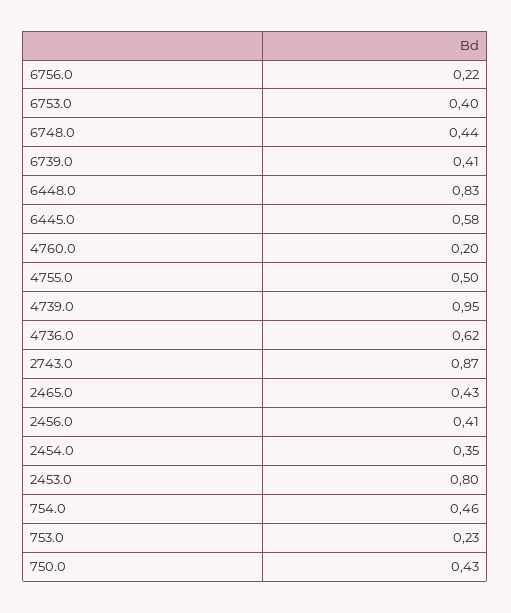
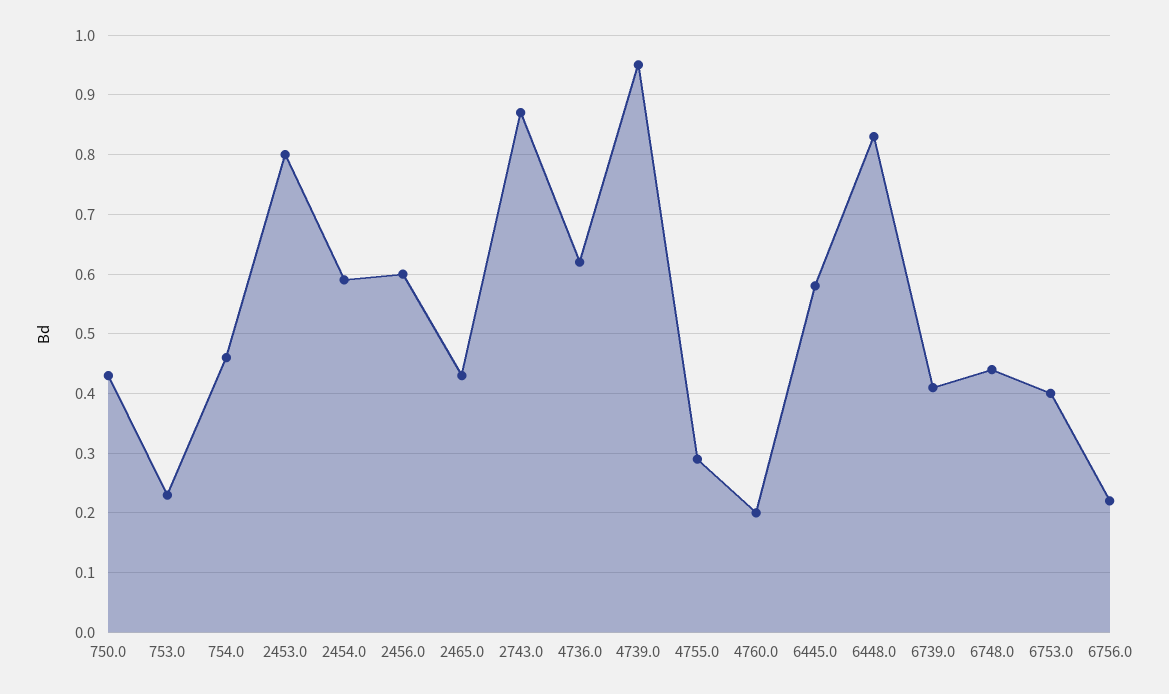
  {
    "6756.0": 0.22,
    "6753.0": 0.4,
    "6748.0": 0.44,
    "6739.0": 0.41,
    "6448.0": 0.83,
    "6445.0": 0.58,
    "4760.0": 0.2,
-   "4755.0": 0.5,
+   "4755.0": 0.3,
    "4739.0": 0.95,
    "4736.0": 0.62,
    "2743.0": 0.87,
    "2465.0": 0.43,
-   "2456.0": 0.41,
+   "2456.0": 0.6,
-   "2454.0": 0.35,
+   "2454.0": 0.6,
    "2453.0": 0.8,
    "754.0": 0.46,
    "753.0": 0.23,
    "750.0": 0.43
  }

